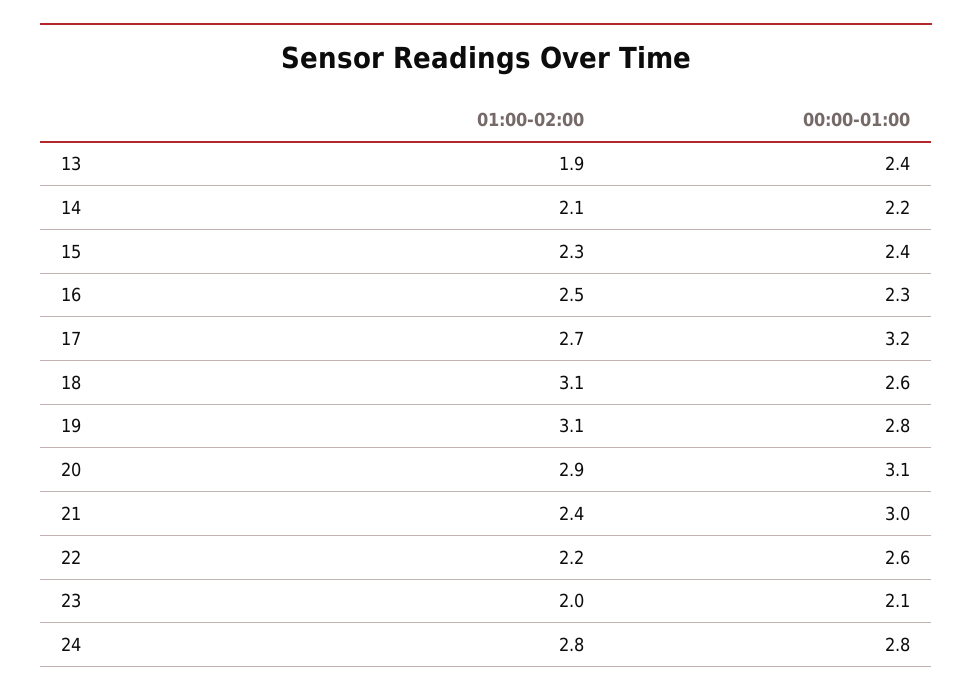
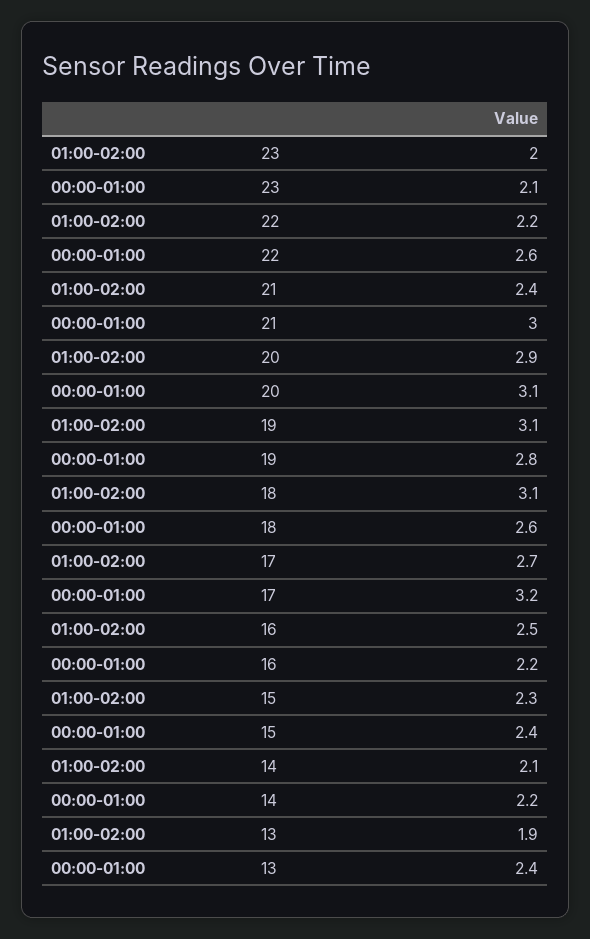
  {
    "01:00-02:00": {
      "13": 1.9,
      "14": 2.1,
      "15": 2.3,
      "16": 2.5,
      "17": 2.7,
      "18": 3.1,
      "19": 3.1,
      "20": 2.9,
      "21": 2.4,
      "22": 2.2,
-     "23": 2,
+     "23": 2
-     "24": 2.8
    },
    "00:00-01:00": {
      "13": 2.4,
      "14": 2.2,
      "15": 2.4,
-     "16": 2.3,
+     "16": 2.2,
      "17": 3.2,
      "18": 2.6,
      "19": 2.8,
      "20": 3.1,
      "21": 3,
      "22": 2.6,
-     "23": 2.1,
+     "23": 2.1
-     "24": 2.8
    }
  }

